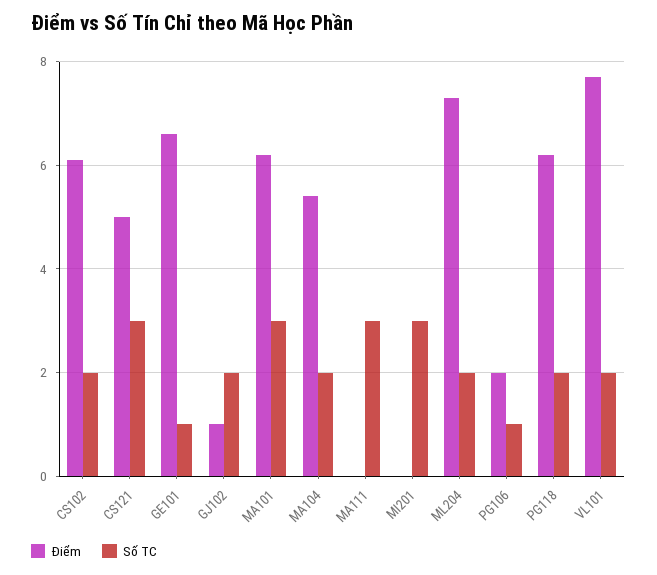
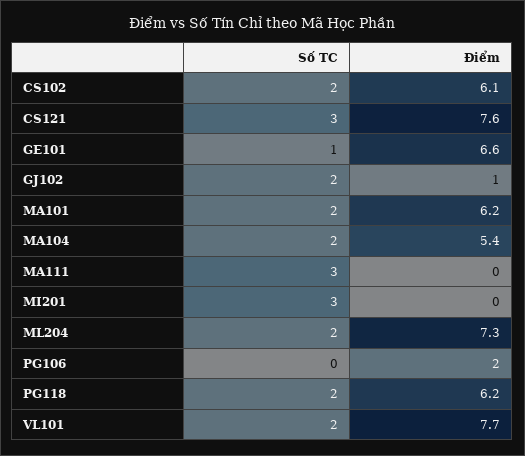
  {
    "Điểm": {
      "CS102": 6.1,
-     "CS121": 5,
+     "CS121": 7.6,
      "GE101": 6.6,
      "GJ102": 1,
      "MA101": 6.2,
      "MA104": 5.4,
      "MA111": 0,
      "MI201": 0,
      "ML204": 7.3,
      "PG106": 2,
      "PG118": 6.2,
      "VL101": 7.7
    },
    "Số TC": {
      "CS102": 2,
      "CS121": 3,
      "GE101": 1,
      "GJ102": 2,
-     "MA101": 3,
+     "MA101": 2,
      "MA104": 2,
      "MA111": 3,
      "MI201": 3,
      "ML204": 2,
-     "PG106": 1,
+     "PG106": 0,
      "PG118": 2,
      "VL101": 2
    }
  }

